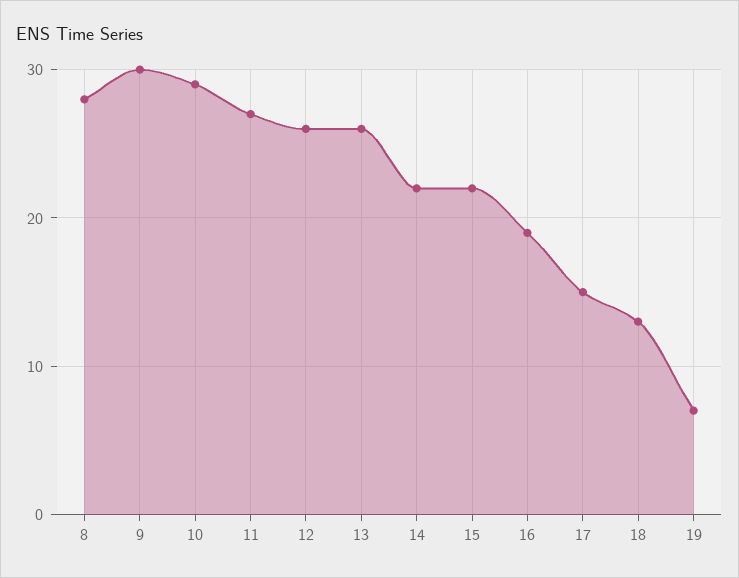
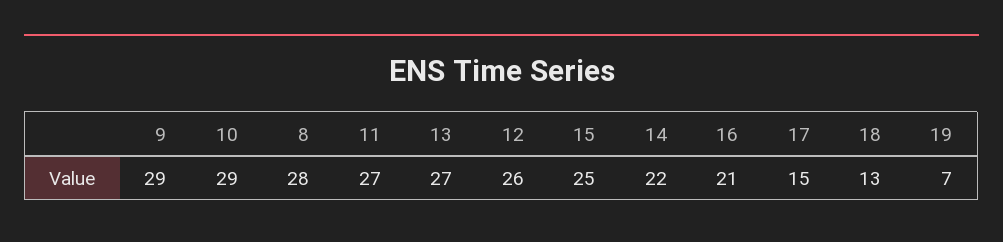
  {
    "8": 28,
-   "9": 30,
+   "9": 29,
    "10": 29,
    "11": 27,
    "12": 26,
-   "13": 26,
+   "13": 27,
    "14": 22,
-   "15": 22,
+   "15": 25,
-   "16": 19,
+   "16": 21,
    "17": 15,
    "18": 13,
    "19": 7
  }

